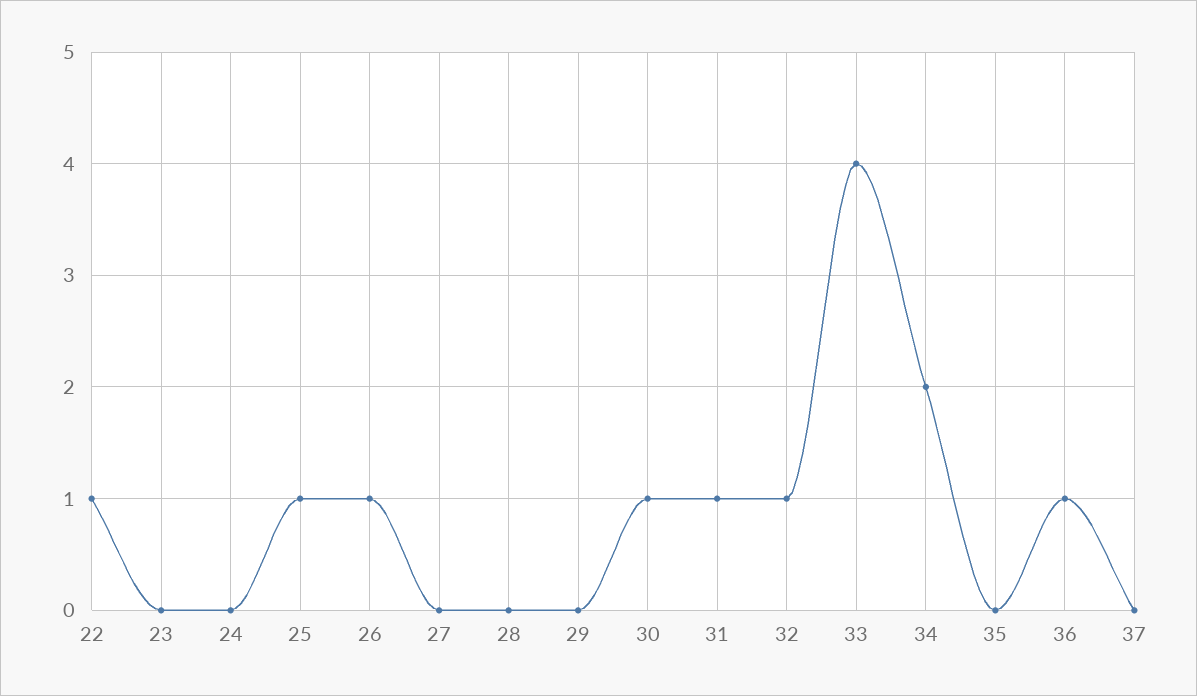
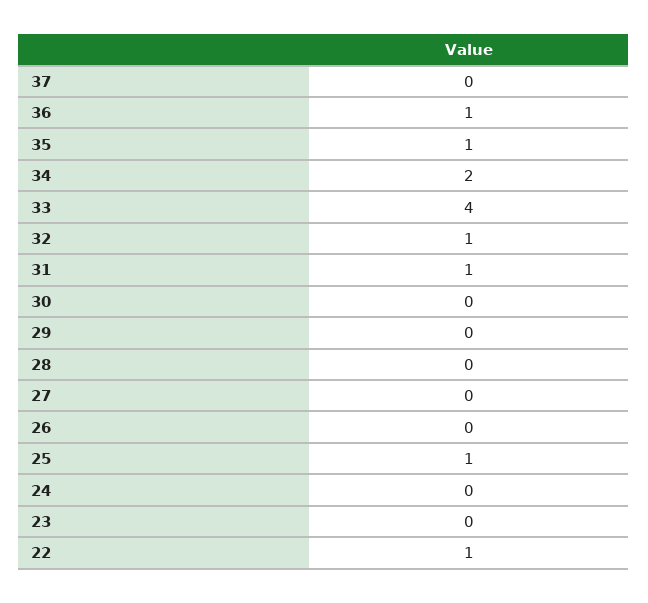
  {
    "22": 1,
    "23": 0,
    "24": 0,
    "25": 1,
-   "26": 1,
+   "26": 0,
    "27": 0,
    "28": 0,
    "29": 0,
-   "30": 1,
+   "30": 0,
    "31": 1,
    "32": 1,
    "33": 4,
    "34": 2,
-   "35": 0,
+   "35": 1,
    "36": 1,
    "37": 0
  }

